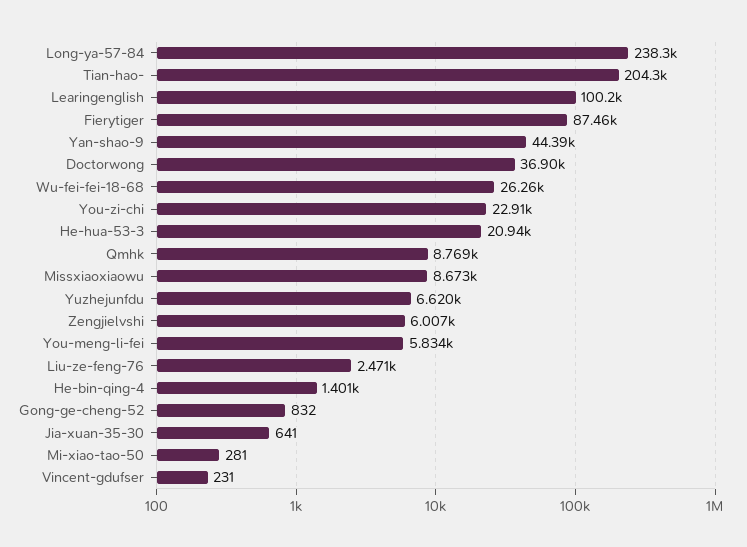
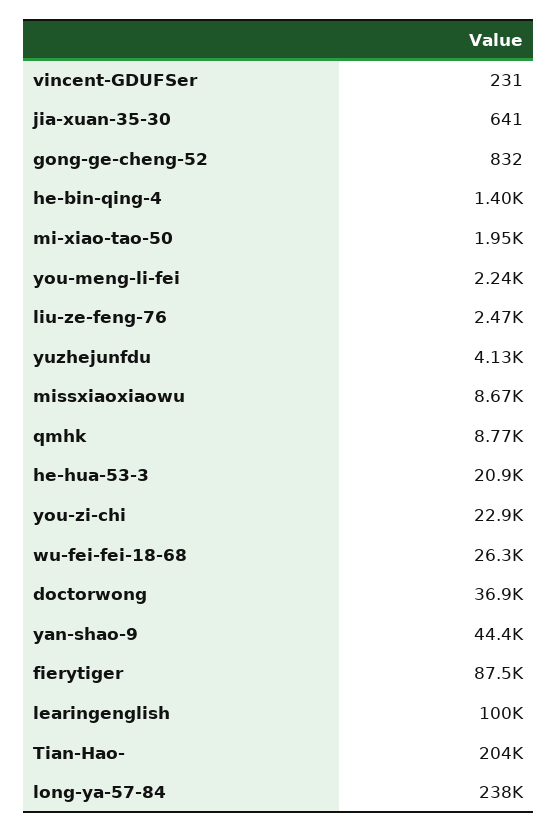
  {
    "Long-ya-57-84": 238300,
    "Tian-hao-": 204300,
    "Learingenglish": 100200,
    "Fierytiger": 87460,
    "Yan-shao-9": 44390,
    "Doctorwong": 36900,
    "Wu-fei-fei-18-68": 26260,
    "You-zi-chi": 22910,
    "He-hua-53-3": 20940,
    "Qmhk": 8769,
    "Missxiaoxiaowu": 8673,
-   "Yuzhejunfdu": 6620,
+   "Yuzhejunfdu": 4130,
-   "Zengjielvshi": 6007,
-   "You-meng-li-fei": 5834,
+   "You-meng-li-fei": 2240,
    "Liu-ze-feng-76": 2471,
    "He-bin-qing-4": 1401,
    "Gong-ge-cheng-52": 832,
    "Jia-xuan-35-30": 641,
-   "Mi-xiao-tao-50": 281,
+   "Mi-xiao-tao-50": 1950,
    "Vincent-gdufser": 231
  }

